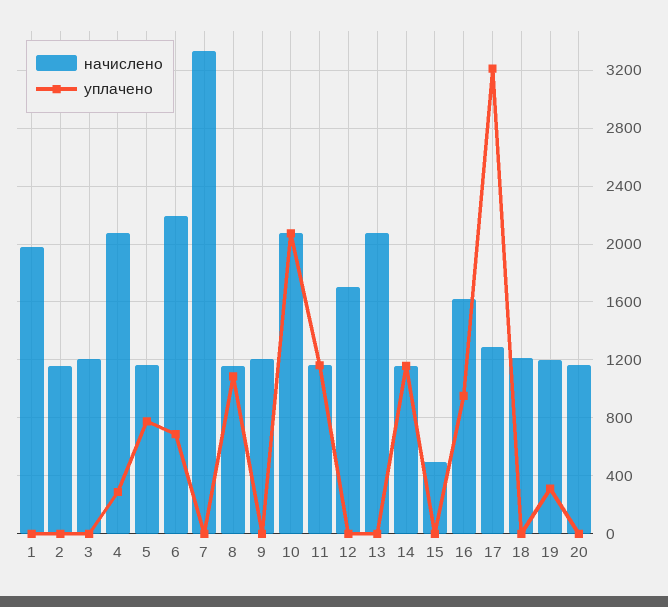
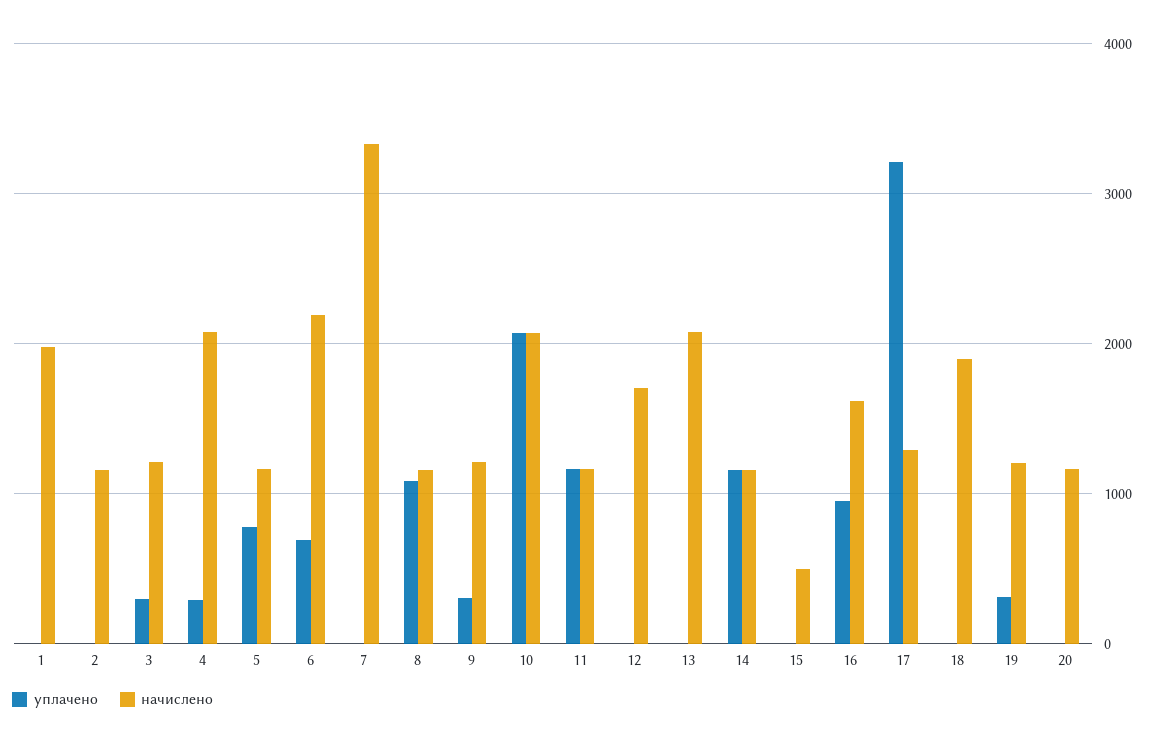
  {
    "начислено": {
      "1": 2000,
      "2": 1150,
      "3": 1200,
      "4": 2100,
      "5": 1150,
      "6": 2200,
      "7": 3350,
      "8": 1150,
      "9": 1200,
      "10": 2050,
      "11": 1150,
      "12": 1700,
      "13": 2100,
      "14": 1150,
      "15": 500,
      "16": 1600,
      "17": 1300,
-     "18": 1200,
+     "18": 1900,
      "19": 1200,
      "20": 1150
    },
    "уплачено": {
      "1": 0,
      "2": 0,
-     "3": 0,
+     "3": 300,
      "4": 300,
      "5": 800,
      "6": 700,
      "7": 0,
      "8": 1100,
-     "9": 0,
+     "9": 300,
      "10": 2050,
      "11": 1150,
      "12": 0,
      "13": 0,
      "14": 1150,
      "15": 0,
      "16": 950,
      "17": 3200,
      "18": 0,
      "19": 300,
      "20": 0
    }
  }

